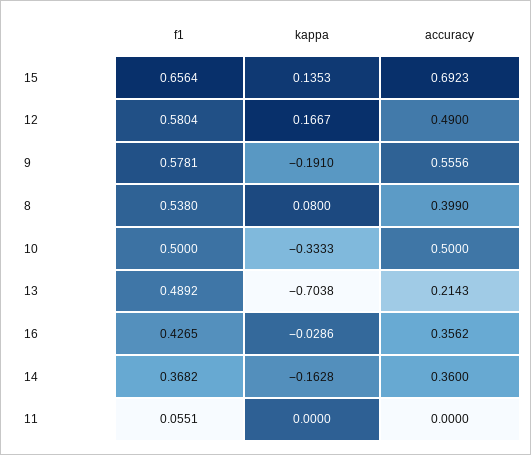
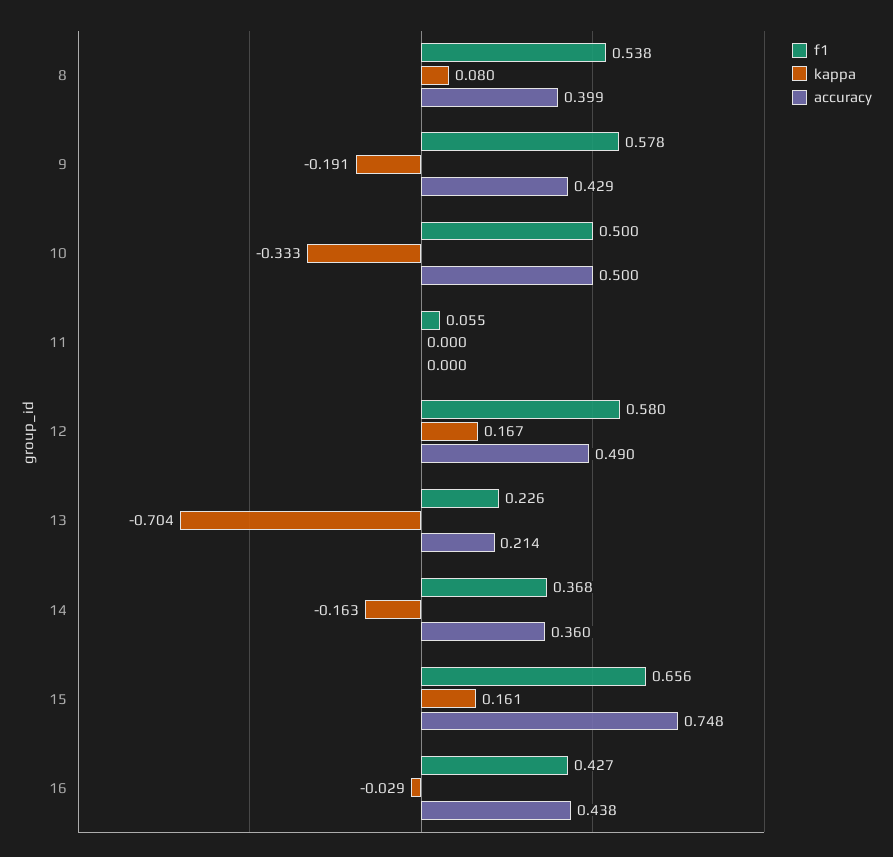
  {
    "f1": {
      "15": 0.6564,
      "12": 0.5804,
      "9": 0.5781,
      "8": 0.538,
      "10": 0.5,
-     "13": 0.4892,
+     "13": 0.226,
      "16": 0.4265,
      "14": 0.3682,
      "11": 0.0551
    },
    "kappa": {
-     "15": 0.1353,
+     "15": 0.161,
      "12": 0.1667,
      "9": -0.191,
      "8": 0.08,
      "10": -0.3333,
      "13": -0.7038,
      "16": -0.0286,
      "14": -0.1628,
      "11": 0
    },
    "accuracy": {
-     "15": 0.6923,
+     "15": 0.748,
      "12": 0.49,
-     "9": 0.5556,
+     "9": 0.429,
      "8": 0.399,
      "10": 0.5,
      "13": 0.2143,
-     "16": 0.3562,
+     "16": 0.438,
      "14": 0.36,
      "11": 0
    }
  }

